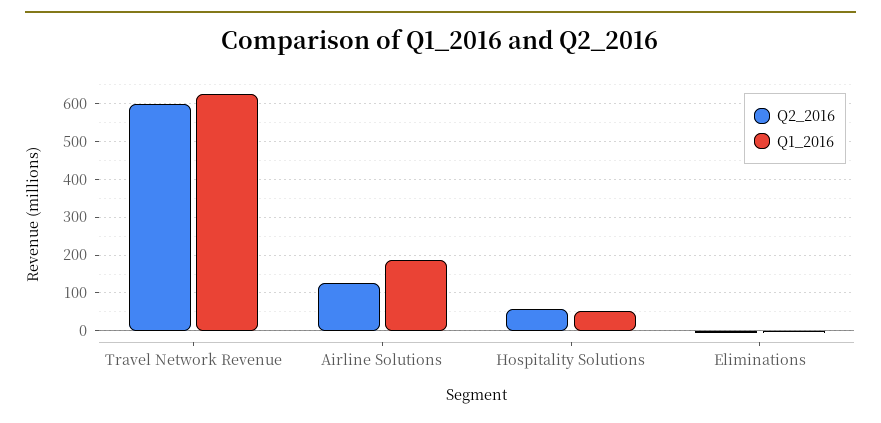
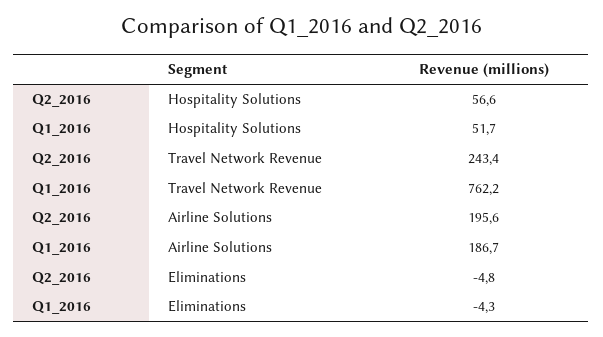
  {
    "Q2_2016": {
-     "Travel Network Revenue": 600,
+     "Travel Network Revenue": 243.4,
-     "Airline Solutions": 120,
+     "Airline Solutions": 195.6,
      "Hospitality Solutions": 56.6,
      "Eliminations": -4.8
    },
    "Q1_2016": {
-     "Travel Network Revenue": 620,
+     "Travel Network Revenue": 762.2,
      "Airline Solutions": 186.7,
      "Hospitality Solutions": 51.7,
      "Eliminations": -4.3
    }
  }

